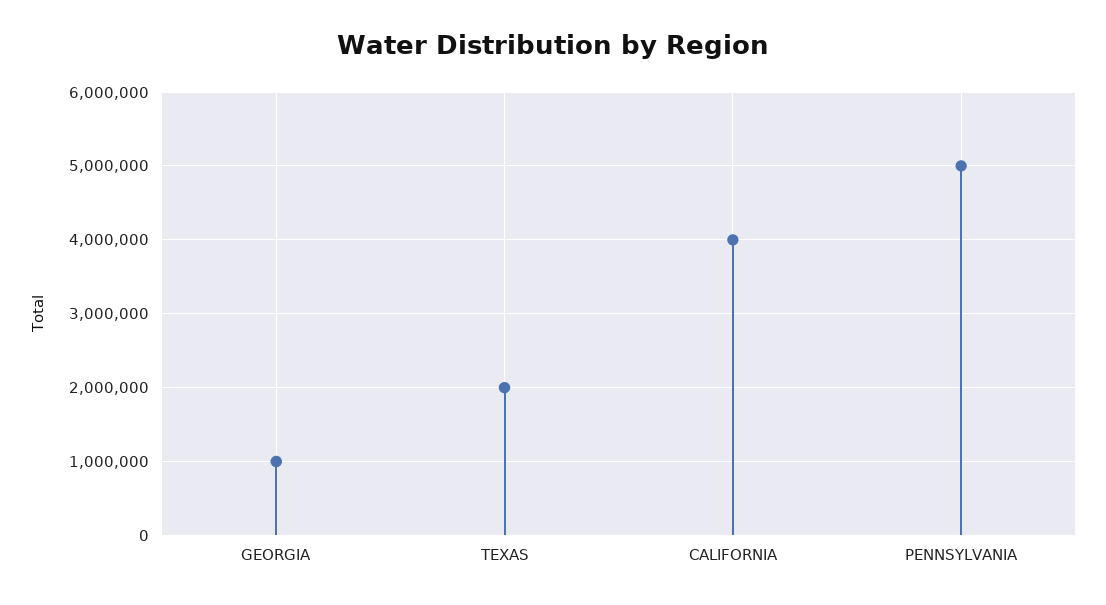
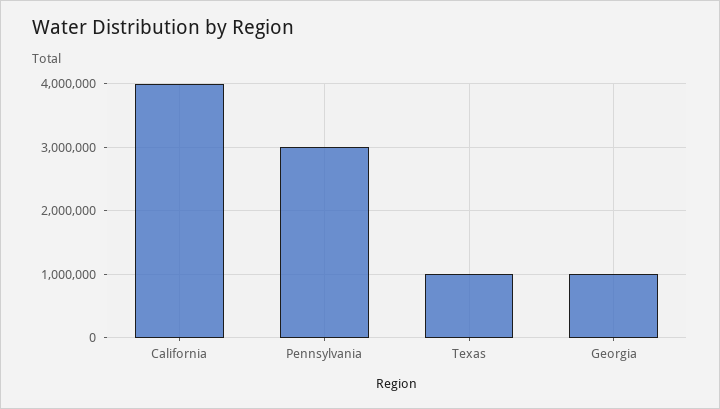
  {
    "GEORGIA": 1000000,
-   "TEXAS": 2000000,
+   "TEXAS": 1000000,
    "CALIFORNIA": 4000000,
-   "PENNSYLVANIA": 5000000
+   "PENNSYLVANIA": 3000000
  }

